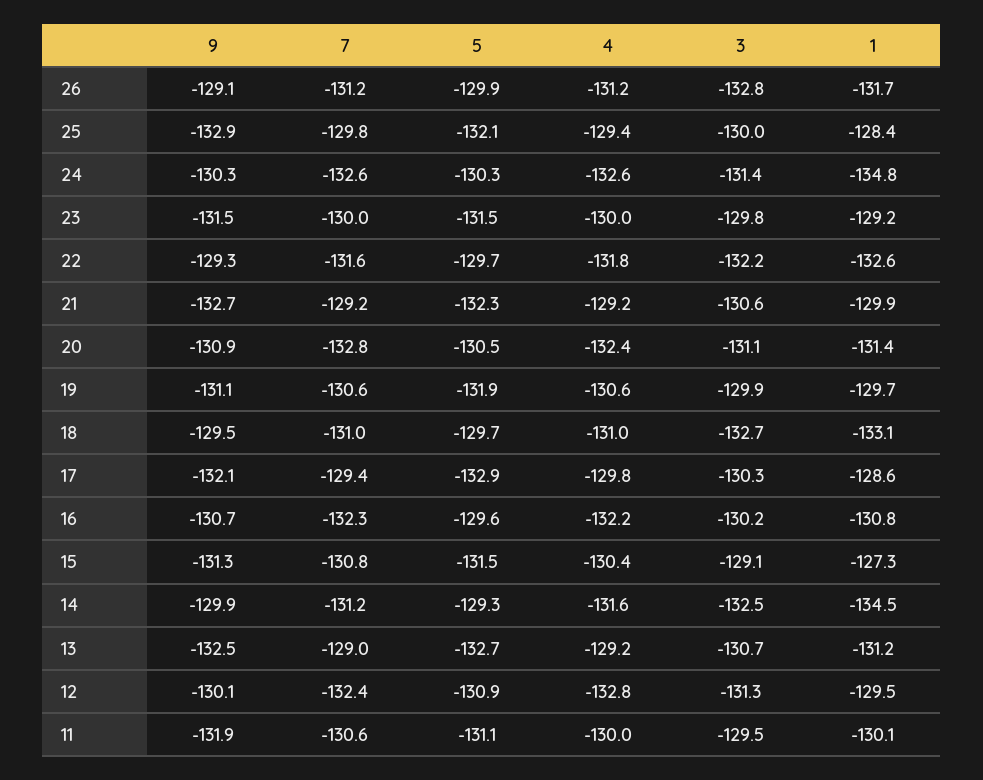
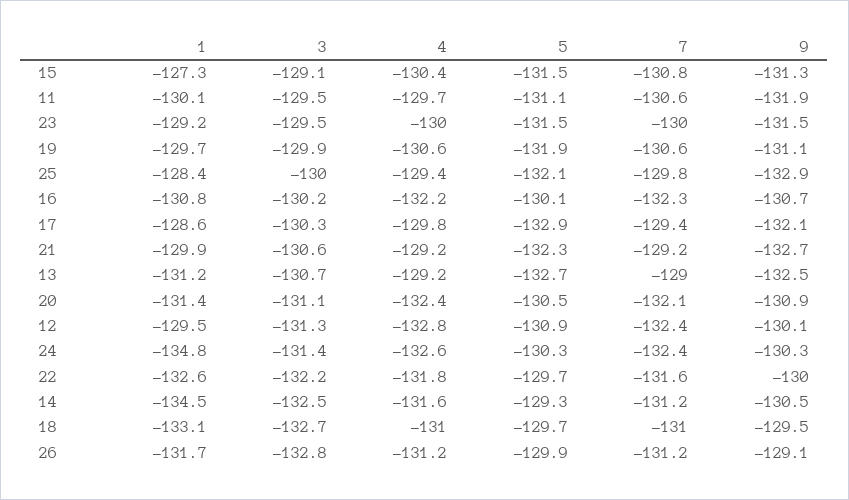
  {
    "9": {
      "26": -129.1,
      "25": -132.9,
      "24": -130.3,
      "23": -131.5,
-     "22": -129.3,
+     "22": -130,
      "21": -132.7,
      "20": -130.9,
      "19": -131.1,
      "18": -129.5,
      "17": -132.1,
      "16": -130.7,
      "15": -131.3,
-     "14": -129.9,
+     "14": -130.5,
      "13": -132.5,
      "12": -130.1,
      "11": -131.9
    },
    "7": {
      "26": -131.2,
      "25": -129.8,
-     "24": -132.6,
+     "24": -132.4,
      "23": -130,
      "22": -131.6,
      "21": -129.2,
-     "20": -132.8,
+     "20": -132.1,
      "19": -130.6,
      "18": -131,
      "17": -129.4,
      "16": -132.3,
      "15": -130.8,
      "14": -131.2,
      "13": -129,
      "12": -132.4,
      "11": -130.6
    },
    "5": {
      "26": -129.9,
      "25": -132.1,
      "24": -130.3,
      "23": -131.5,
      "22": -129.7,
      "21": -132.3,
      "20": -130.5,
      "19": -131.9,
      "18": -129.7,
      "17": -132.9,
-     "16": -129.6,
+     "16": -130.1,
      "15": -131.5,
      "14": -129.3,
      "13": -132.7,
      "12": -130.9,
      "11": -131.1
    },
    "4": {
      "26": -131.2,
      "25": -129.4,
      "24": -132.6,
      "23": -130,
      "22": -131.8,
      "21": -129.2,
      "20": -132.4,
      "19": -130.6,
      "18": -131,
      "17": -129.8,
      "16": -132.2,
      "15": -130.4,
      "14": -131.6,
      "13": -129.2,
      "12": -132.8,
-     "11": -130
+     "11": -129.7
    },
    "3": {
      "26": -132.8,
      "25": -130,
      "24": -131.4,
-     "23": -129.8,
+     "23": -129.5,
      "22": -132.2,
      "21": -130.6,
      "20": -131.1,
      "19": -129.9,
      "18": -132.7,
      "17": -130.3,
      "16": -130.2,
      "15": -129.1,
      "14": -132.5,
      "13": -130.7,
      "12": -131.3,
      "11": -129.5
    },
    "1": {
      "26": -131.7,
      "25": -128.4,
      "24": -134.8,
      "23": -129.2,
      "22": -132.6,
      "21": -129.9,
      "20": -131.4,
      "19": -129.7,
      "18": -133.1,
      "17": -128.6,
      "16": -130.8,
      "15": -127.3,
      "14": -134.5,
      "13": -131.2,
      "12": -129.5,
      "11": -130.1
    }
  }

